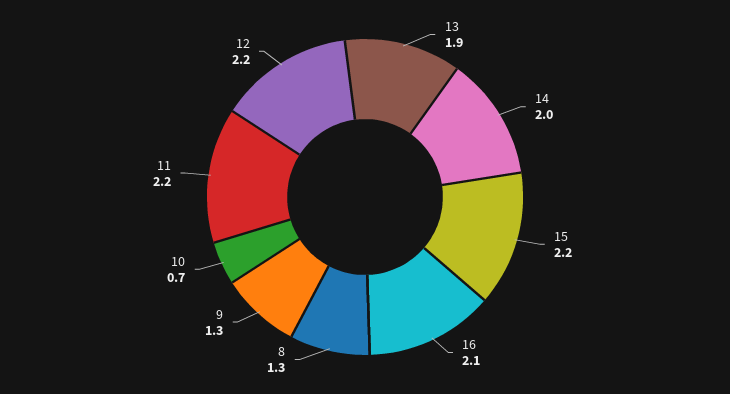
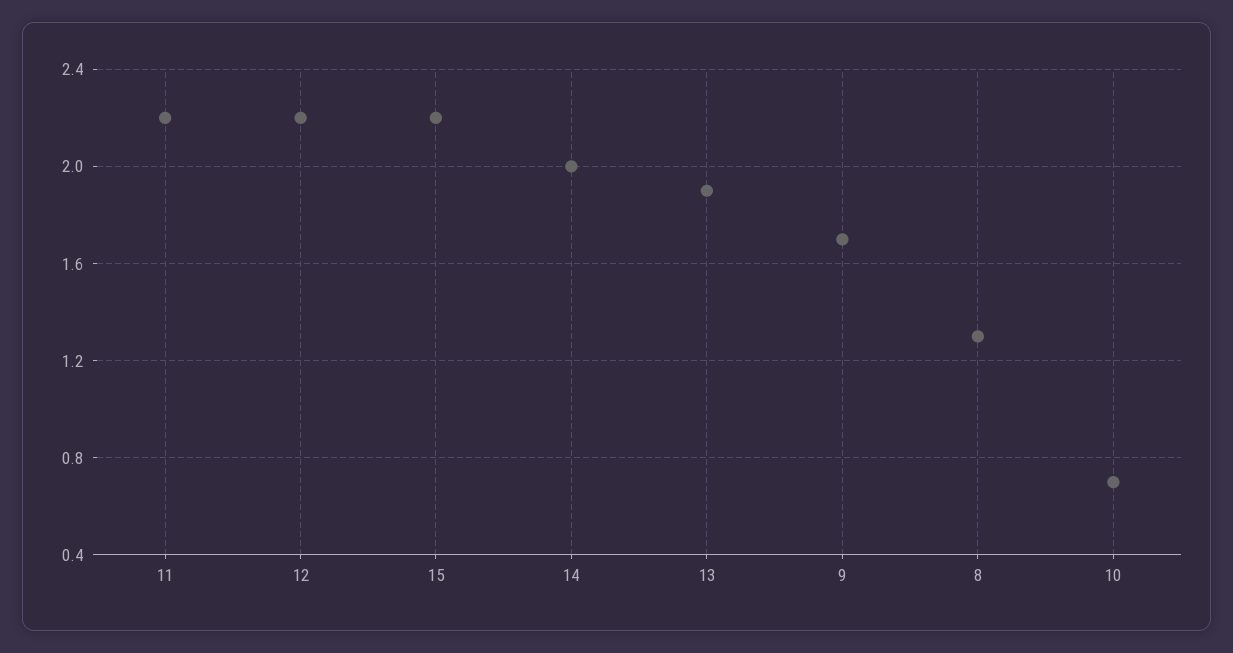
  {
    "13": 1.9,
    "14": 2,
    "15": 2.2,
-   "16": 2.1,
    "8": 1.3,
-   "9": 1.3,
+   "9": 1.7,
    "10": 0.7,
    "11": 2.2,
    "12": 2.2
  }

